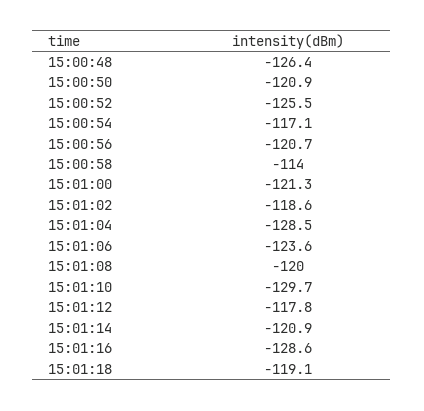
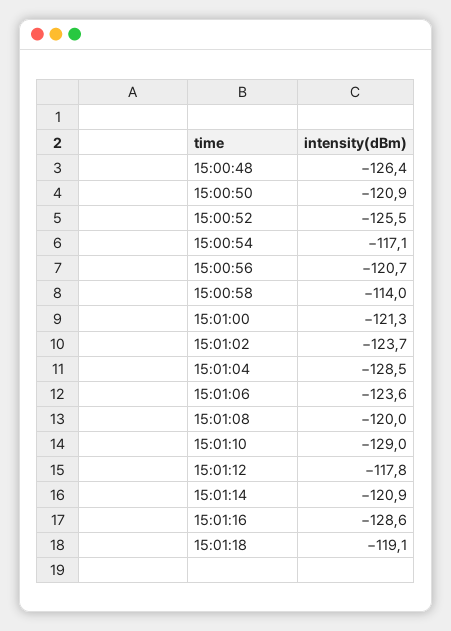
  {
    "15:00:48": -126.4,
    "15:00:50": -120.9,
    "15:00:52": -125.5,
    "15:00:54": -117.1,
    "15:00:56": -120.7,
    "15:00:58": -114,
    "15:01:00": -121.3,
-   "15:01:02": -118.6,
+   "15:01:02": -123.7,
    "15:01:04": -128.5,
    "15:01:06": -123.6,
    "15:01:08": -120,
-   "15:01:10": -129.7,
+   "15:01:10": -129,
    "15:01:12": -117.8,
    "15:01:14": -120.9,
    "15:01:16": -128.6,
    "15:01:18": -119.1
  }

